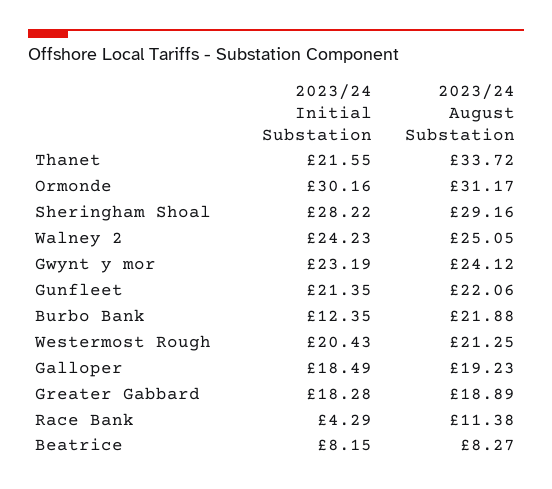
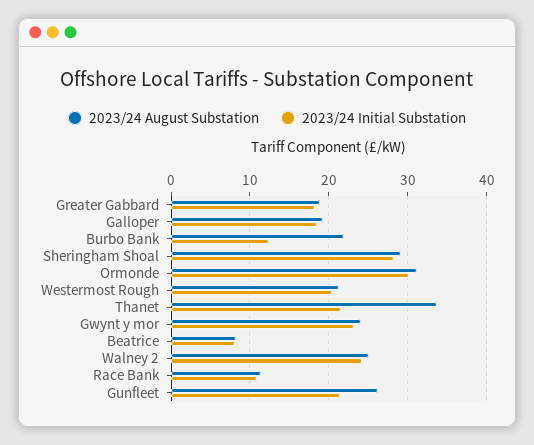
  {
    "2023/24 Initial Substation": {
      "Thanet": 21.55,
      "Ormonde": 30.16,
      "Sheringham Shoal": 28.22,
      "Walney 2": 24.23,
      "Gwynt y mor": 23.19,
      "Gunfleet": 21.35,
      "Burbo Bank": 12.35,
      "Westermost Rough": 20.43,
      "Galloper": 18.49,
      "Greater Gabbard": 18.28,
-     "Race Bank": 4.29,
+     "Race Bank": 11,
      "Beatrice": 8.15
    },
    "2023/24 August Substation": {
      "Thanet": 33.72,
      "Ormonde": 31.17,
      "Sheringham Shoal": 29.16,
      "Walney 2": 25.05,
      "Gwynt y mor": 24.12,
-     "Gunfleet": 22.06,
+     "Gunfleet": 26,
      "Burbo Bank": 21.88,
      "Westermost Rough": 21.25,
      "Galloper": 19.23,
      "Greater Gabbard": 18.89,
      "Race Bank": 11.38,
      "Beatrice": 8.27
    }
  }

